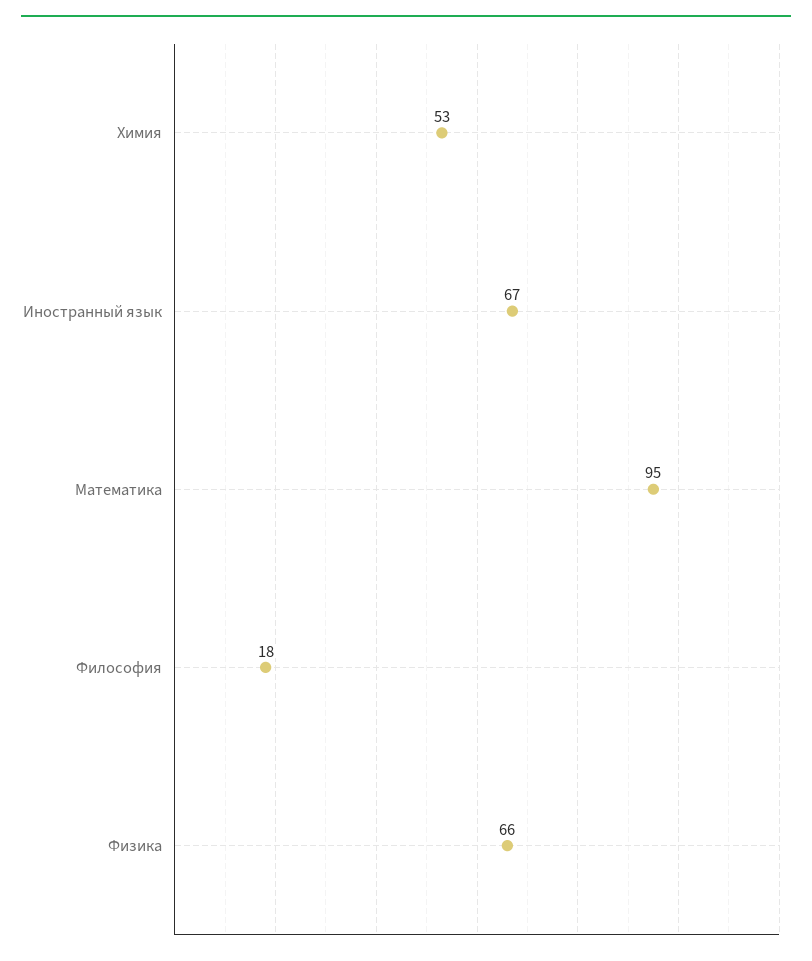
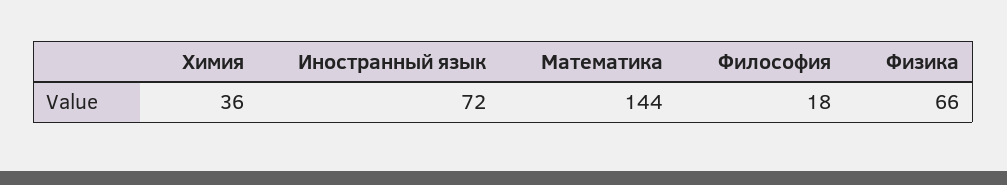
  {
-   "Химия": 53,
+   "Химия": 36,
-   "Иностранный язык": 67,
+   "Иностранный язык": 72,
-   "Математика": 95,
+   "Математика": 144,
    "Философия": 18,
    "Физика": 66
  }

